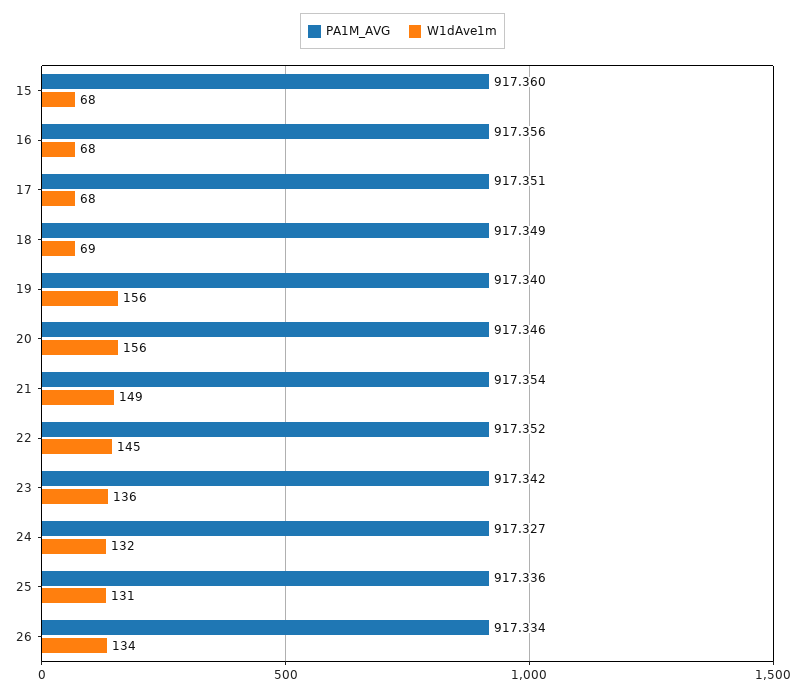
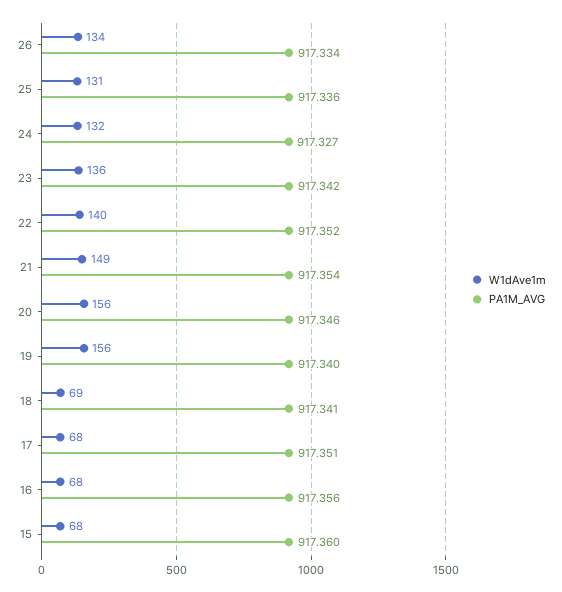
  {
    "PA1M_AVG": {
      "15": 917.36,
      "16": 917.356,
      "17": 917.351,
-     "18": 917.349,
+     "18": 917.341,
      "19": 917.34,
      "20": 917.346,
      "21": 917.354,
      "22": 917.352,
      "23": 917.342,
      "24": 917.327,
      "25": 917.336,
      "26": 917.334
    },
    "W1dAve1m": {
      "15": 68,
      "16": 68,
      "17": 68,
      "18": 69,
      "19": 156,
      "20": 156,
      "21": 149,
-     "22": 145,
+     "22": 140,
      "23": 136,
      "24": 132,
      "25": 131,
      "26": 134
    }
  }

